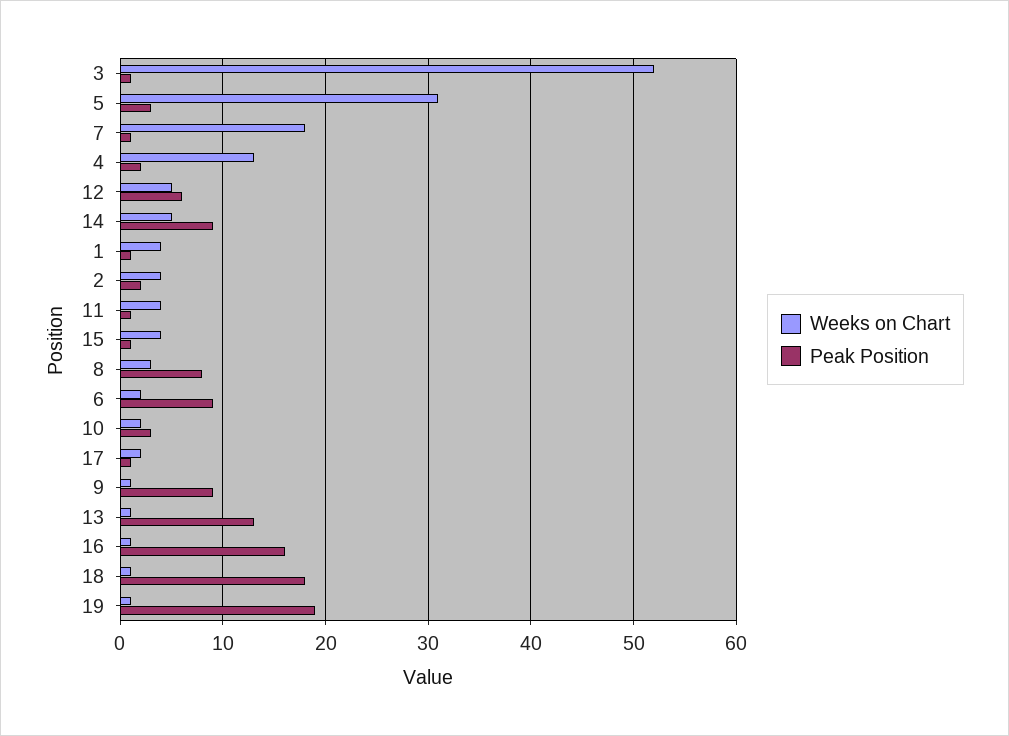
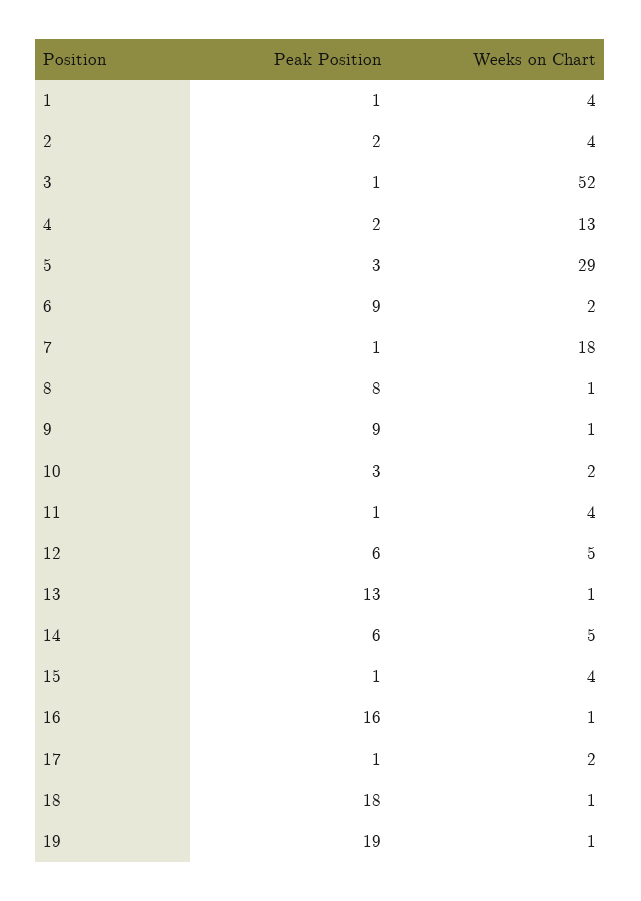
  {
    "Weeks on Chart": {
      "3": 52,
-     "5": 31,
+     "5": 29,
      "7": 18,
      "4": 13,
      "12": 5,
      "14": 5,
      "1": 4,
      "2": 4,
      "11": 4,
      "15": 4,
-     "8": 3,
+     "8": 1,
      "6": 2,
      "10": 2,
      "17": 2,
      "9": 1,
      "13": 1,
      "16": 1,
      "18": 1,
      "19": 1
    },
    "Peak Position": {
      "3": 1,
      "5": 3,
      "7": 1,
      "4": 2,
      "12": 6,
-     "14": 9,
+     "14": 6,
      "1": 1,
      "2": 2,
      "11": 1,
      "15": 1,
      "8": 8,
      "6": 9,
      "10": 3,
      "17": 1,
      "9": 9,
      "13": 13,
      "16": 16,
      "18": 18,
      "19": 19
    }
  }

